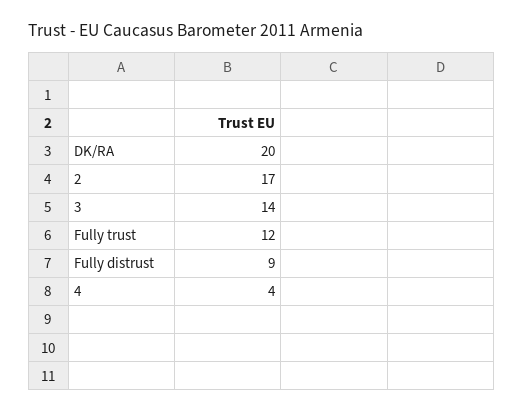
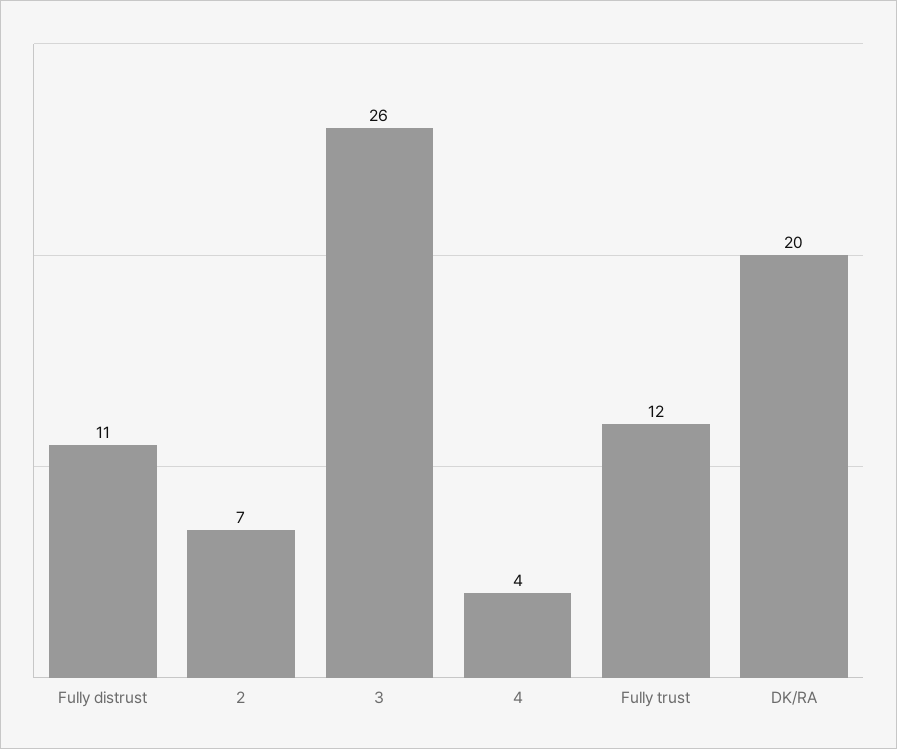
  {
    "DK/RA": 20,
-   "2": 17,
+   "2": 7,
-   "3": 14,
+   "3": 26,
    "Fully trust": 12,
-   "Fully distrust": 9,
+   "Fully distrust": 11,
    "4": 4
  }

